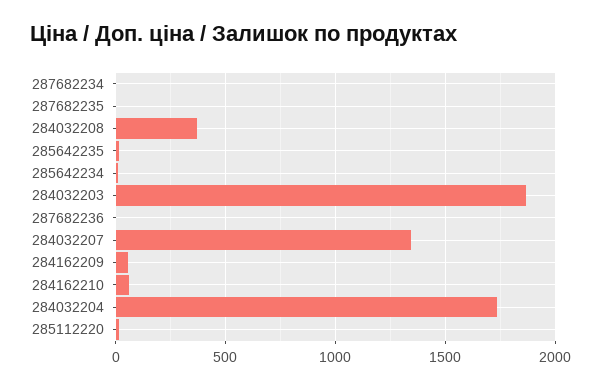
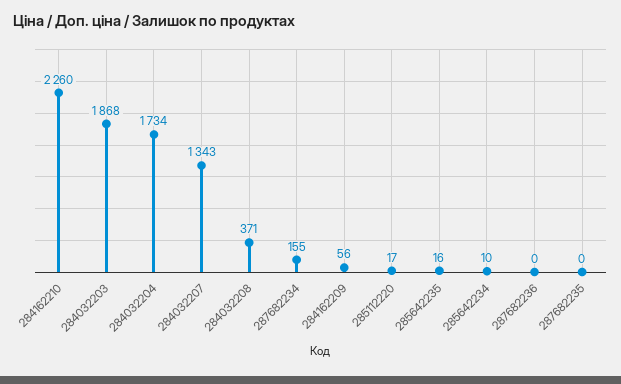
  {
-   "287682234": 0,
+   "287682234": 155,
    "287682235": 0,
    "284032208": 371,
    "285642235": 16,
    "285642234": 10,
    "284032203": 1868,
    "287682236": 0,
    "284032207": 1343,
    "284162209": 56,
-   "284162210": 50,
+   "284162210": 2260,
    "284032204": 1734,
    "285112220": 17
  }

